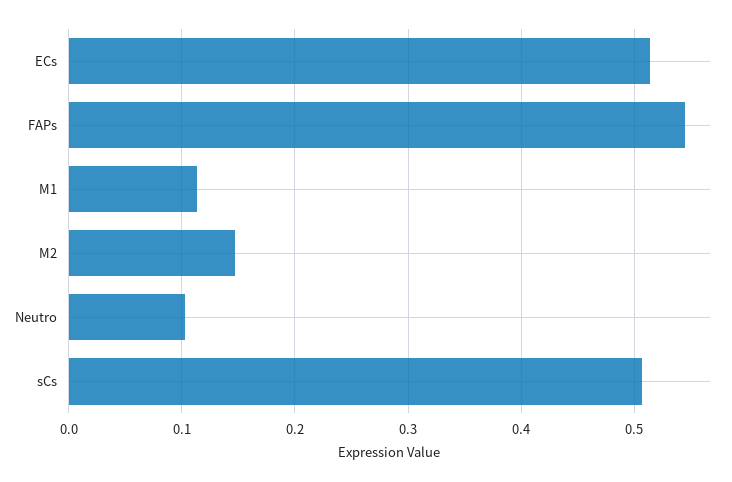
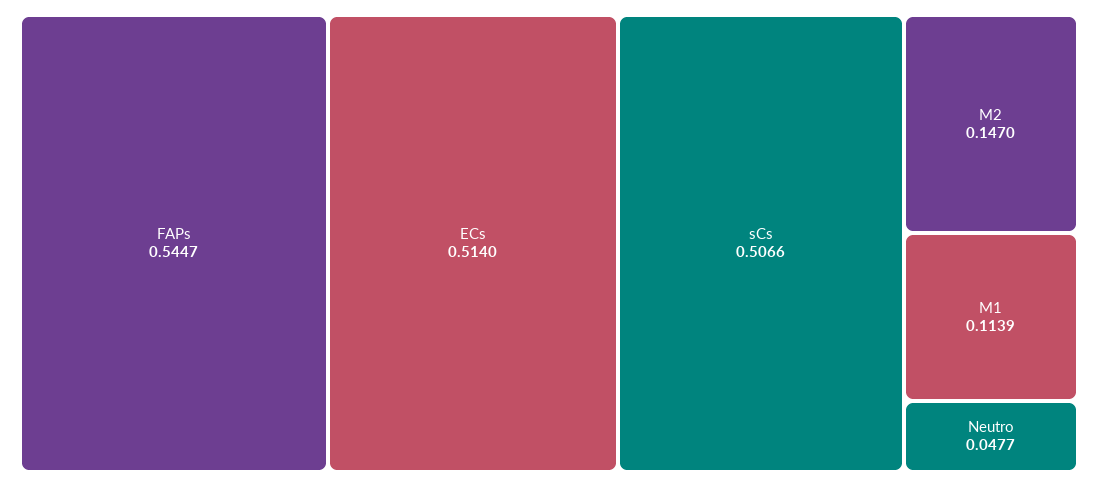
  {
    "ECs": 0.514,
    "FAPs": 0.5447,
    "M1": 0.1139,
    "M2": 0.147,
-   "Neutro": 0.1,
+   "Neutro": 0.0477,
    "sCs": 0.5066
  }

